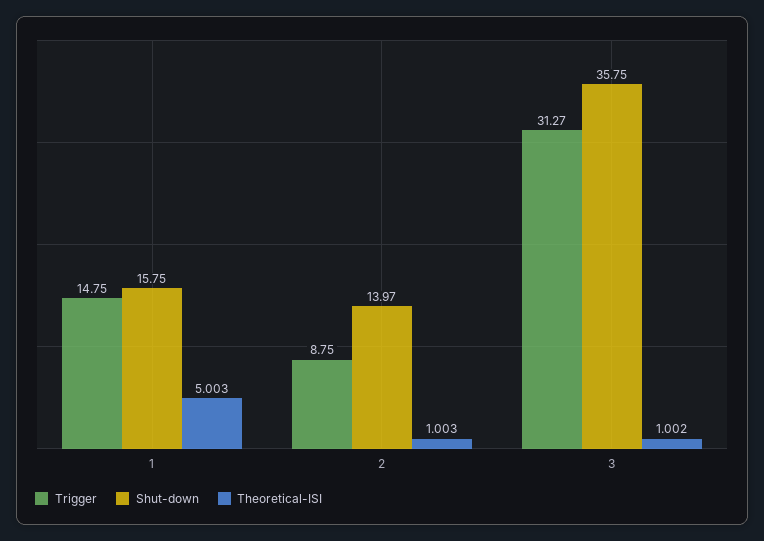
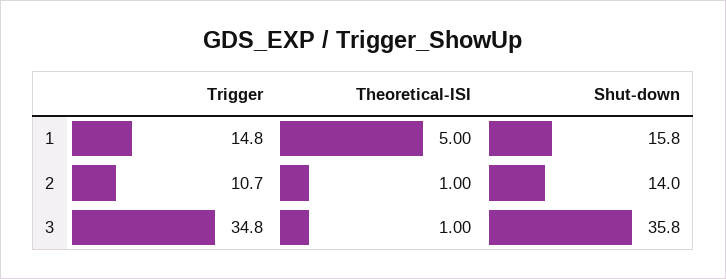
  {
    "Trigger": {
      "1": 14.75,
-     "2": 8.75,
+     "2": 10.7,
-     "3": 31.27
+     "3": 34.8
    },
    "Shut-down": {
      "1": 15.75,
      "2": 13.97,
      "3": 35.75
    },
    "Theoretical-ISI": {
      "1": 5.003,
      "2": 1.003,
      "3": 1.002
    }
  }

